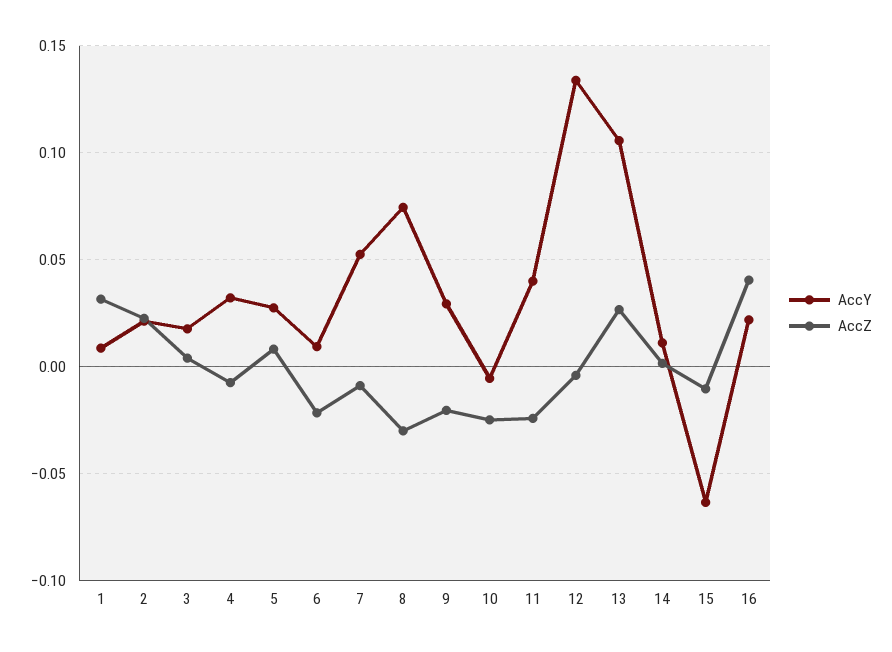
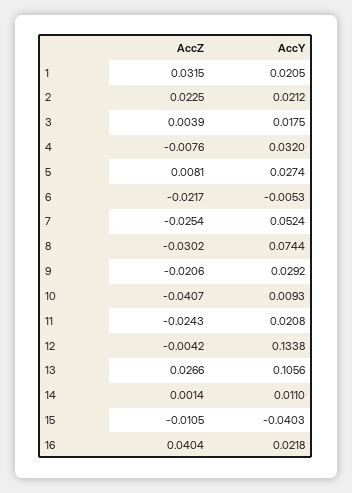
  {
    "AccY": {
-     "1": 0.01,
+     "1": 0.0205,
      "2": 0.0212,
      "3": 0.0175,
      "4": 0.032,
      "5": 0.0274,
-     "6": 0.01,
+     "6": -0.0053,
      "7": 0.0524,
      "8": 0.0744,
      "9": 0.0292,
-     "10": -0.005,
+     "10": 0.0093,
-     "11": 0.04,
+     "11": 0.0208,
      "12": 0.1338,
      "13": 0.1056,
      "14": 0.011,
-     "15": -0.065,
+     "15": -0.0403,
      "16": 0.0218
    },
    "AccZ": {
      "1": 0.0315,
      "2": 0.0225,
      "3": 0.0039,
      "4": -0.0076,
      "5": 0.0081,
      "6": -0.0217,
-     "7": -0.01,
+     "7": -0.0254,
      "8": -0.0302,
      "9": -0.0206,
-     "10": -0.025,
+     "10": -0.0407,
      "11": -0.0243,
      "12": -0.0042,
      "13": 0.0266,
      "14": 0.0014,
      "15": -0.0105,
      "16": 0.0404
    }
  }

